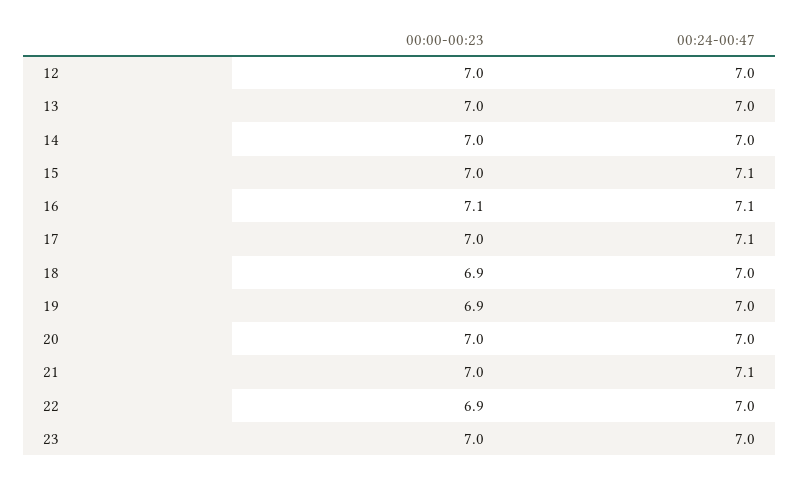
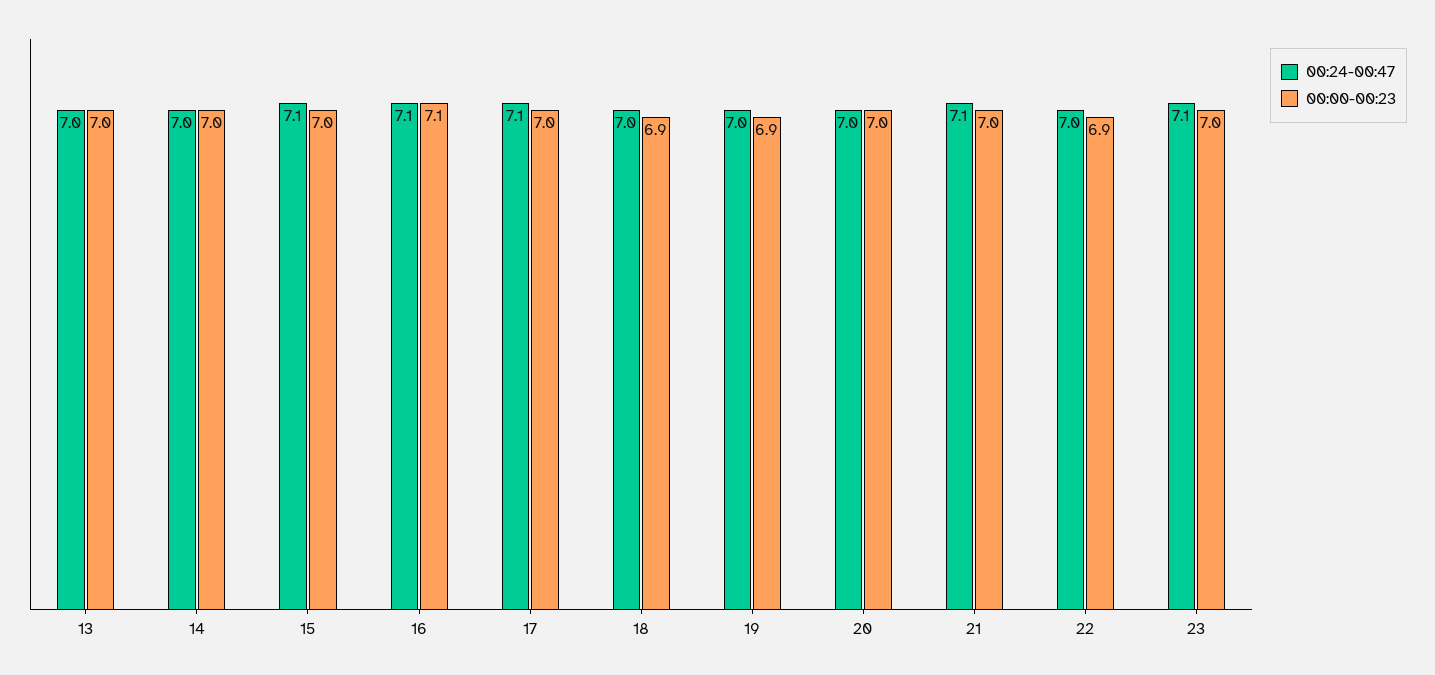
  {
    "00:00-00:23": {
-     "12": 7,
      "13": 7,
      "14": 7,
      "15": 7,
      "16": 7.1,
      "17": 7,
      "18": 6.9,
      "19": 6.9,
      "20": 7,
      "21": 7,
      "22": 6.9,
      "23": 7
    },
    "00:24-00:47": {
-     "12": 7,
      "13": 7,
      "14": 7,
      "15": 7.1,
      "16": 7.1,
      "17": 7.1,
      "18": 7,
      "19": 7,
      "20": 7,
      "21": 7.1,
      "22": 7,
-     "23": 7
+     "23": 7.1
    }
  }

